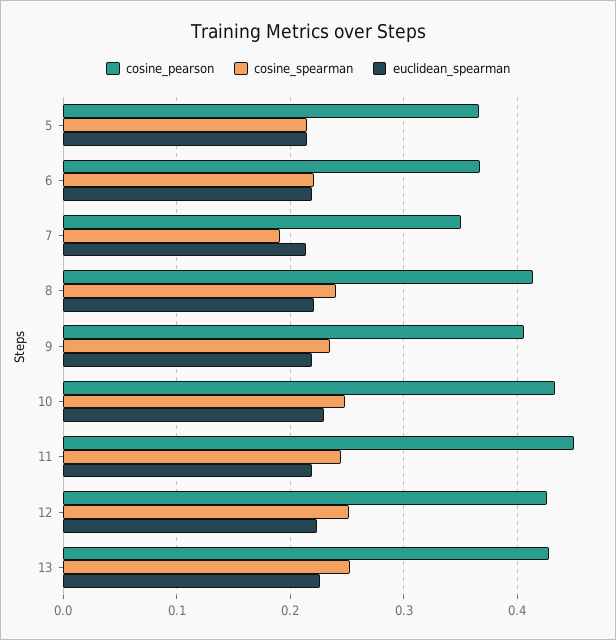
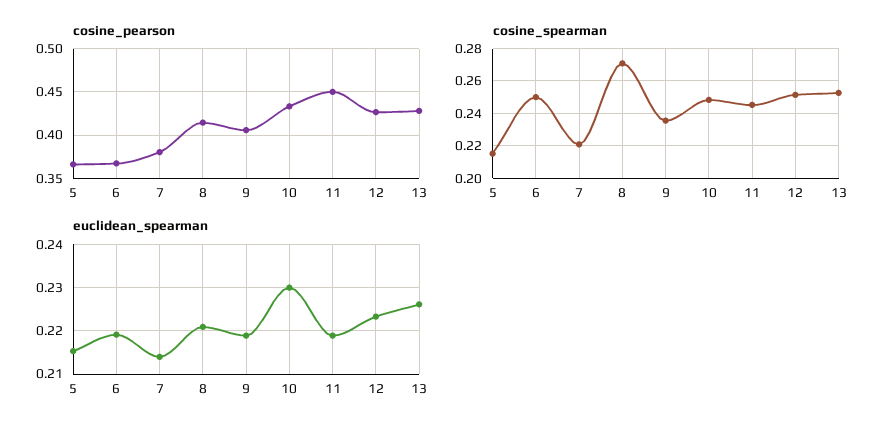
  {
    "cosine_pearson": {
      "5": 0.37,
      "6": 0.37,
-     "7": 0.35,
+     "7": 0.38,
      "8": 0.41,
      "9": 0.41,
      "10": 0.43,
      "11": 0.45,
      "12": 0.43,
      "13": 0.43
    },
    "cosine_spearman": {
      "5": 0.215,
-     "6": 0.22,
+     "6": 0.25,
-     "7": 0.19,
+     "7": 0.22,
-     "8": 0.24,
+     "8": 0.27,
      "9": 0.235,
      "10": 0.25,
      "11": 0.245,
      "12": 0.25,
      "13": 0.255
    },
    "euclidean_spearman": {
      "5": 0.216,
      "6": 0.22,
      "7": 0.214,
      "8": 0.22,
      "9": 0.218,
      "10": 0.23,
      "11": 0.218,
      "12": 0.224,
      "13": 0.226
    }
  }

